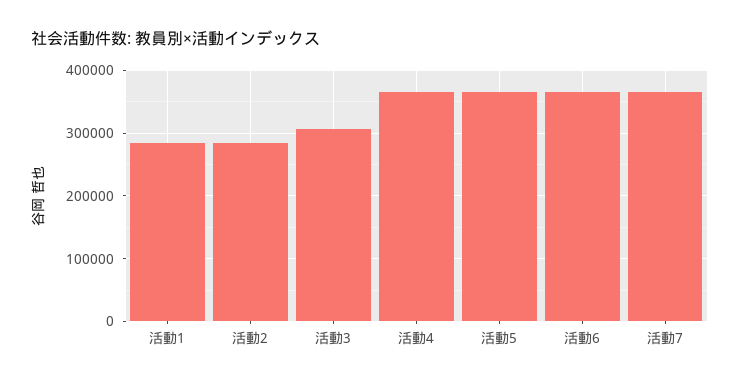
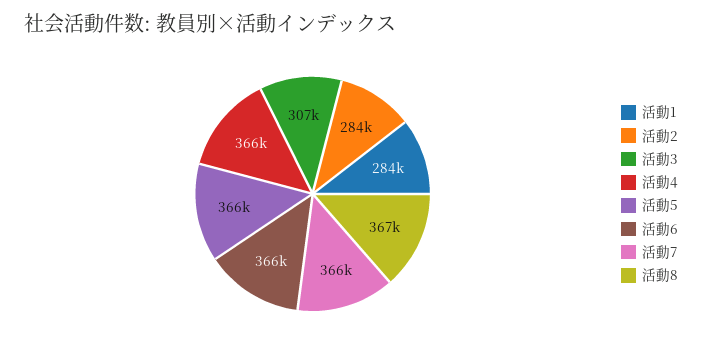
  {
    "活動1": 284000,
    "活動2": 284000,
    "活動3": 307000,
    "活動4": 366000,
    "活動5": 366000,
    "活動6": 366000,
-   "活動7": 366000
+   "活動7": 366000,
+   "活動8": 367000
  }

